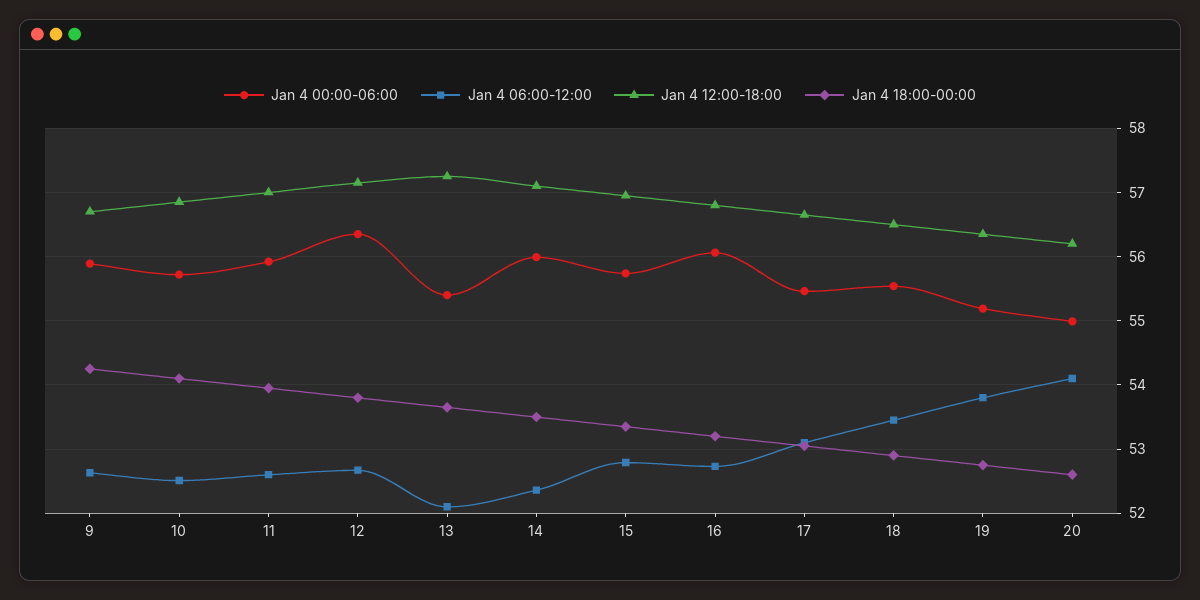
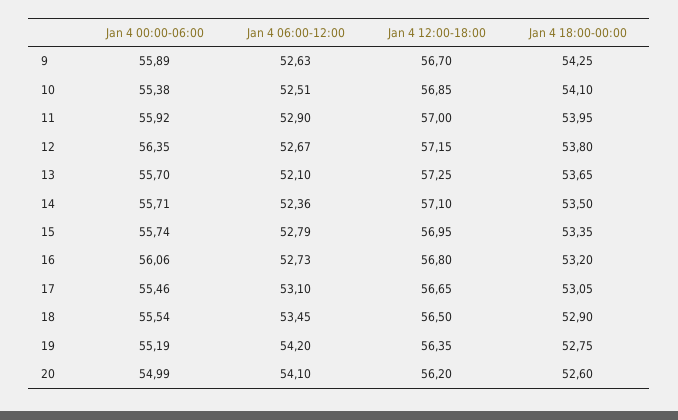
  {
    "Jan 4 00:00-06:00": {
      "9": 55.89,
-     "10": 55.7,
+     "10": 55.38,
      "11": 55.92,
      "12": 56.35,
-     "13": 55.4,
+     "13": 55.7,
-     "14": 56,
+     "14": 55.71,
      "15": 55.74,
      "16": 56.06,
      "17": 55.46,
      "18": 55.54,
      "19": 55.19,
      "20": 54.99
    },
    "Jan 4 06:00-12:00": {
      "9": 52.63,
      "10": 52.51,
-     "11": 52.6,
+     "11": 52.9,
      "12": 52.67,
      "13": 52.1,
      "14": 52.36,
      "15": 52.79,
      "16": 52.73,
      "17": 53.1,
      "18": 53.45,
-     "19": 53.8,
+     "19": 54.2,
      "20": 54.1
    },
    "Jan 4 12:00-18:00": {
      "9": 56.7,
      "10": 56.85,
      "11": 57,
      "12": 57.15,
      "13": 57.25,
      "14": 57.1,
      "15": 56.95,
      "16": 56.8,
      "17": 56.65,
      "18": 56.5,
      "19": 56.35,
      "20": 56.2
    },
    "Jan 4 18:00-00:00": {
      "9": 54.25,
      "10": 54.1,
      "11": 53.95,
      "12": 53.8,
      "13": 53.65,
      "14": 53.5,
      "15": 53.35,
      "16": 53.2,
      "17": 53.05,
      "18": 52.9,
      "19": 52.75,
      "20": 52.6
    }
  }

